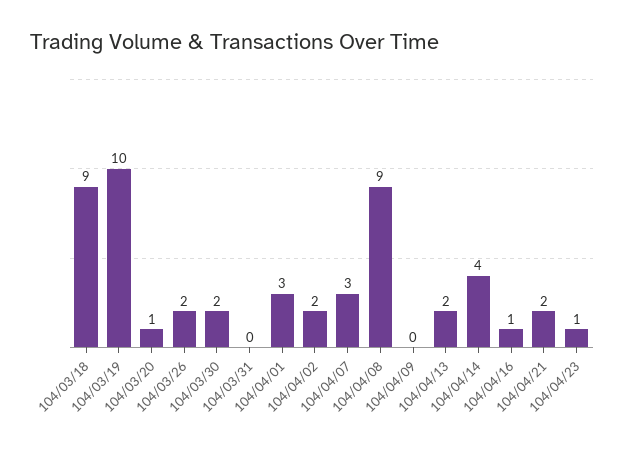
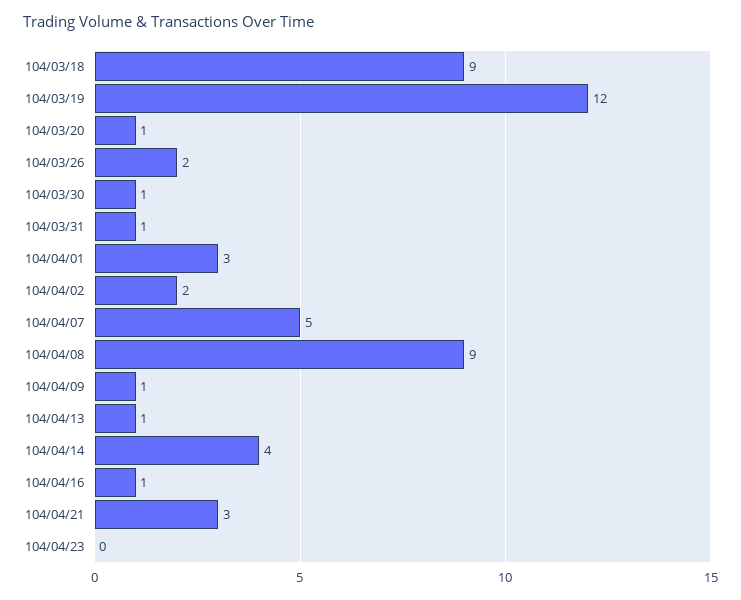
  {
    "104/03/18": 9,
-   "104/03/19": 10,
+   "104/03/19": 12,
    "104/03/20": 1,
    "104/03/26": 2,
-   "104/03/30": 2,
+   "104/03/30": 1,
-   "104/03/31": 0,
+   "104/03/31": 1,
    "104/04/01": 3,
    "104/04/02": 2,
-   "104/04/07": 3,
+   "104/04/07": 5,
    "104/04/08": 9,
-   "104/04/09": 0,
+   "104/04/09": 1,
-   "104/04/13": 2,
+   "104/04/13": 1,
    "104/04/14": 4,
    "104/04/16": 1,
-   "104/04/21": 2,
+   "104/04/21": 3,
-   "104/04/23": 1
+   "104/04/23": 0
  }

